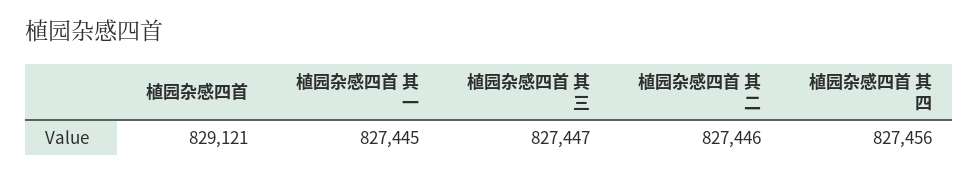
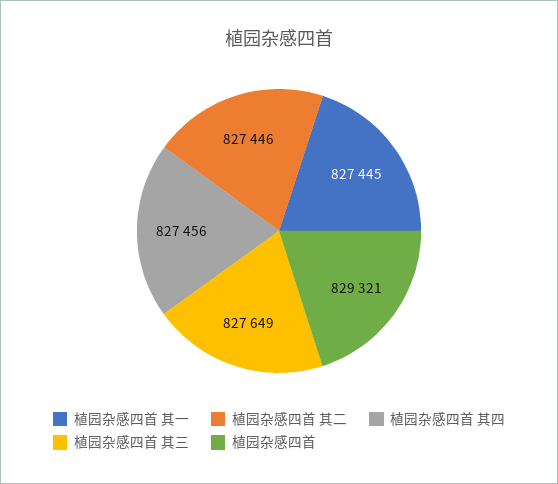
  {
-   "植园杂感四首": 829121,
+   "植园杂感四首": 829321,
    "植园杂感四首 其一": 827445,
-   "植园杂感四首 其三": 827447,
+   "植园杂感四首 其三": 827649,
    "植园杂感四首 其二": 827446,
    "植园杂感四首 其四": 827456
  }

